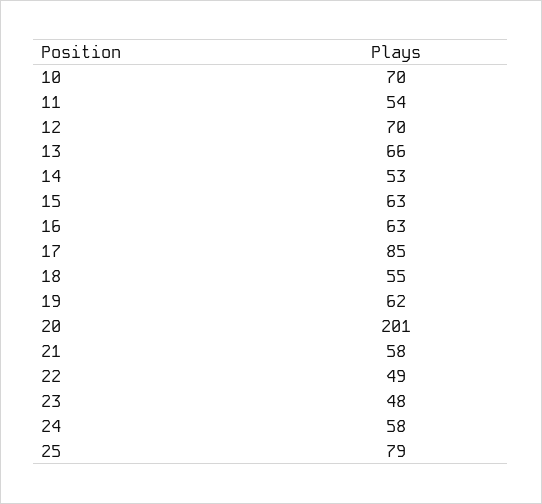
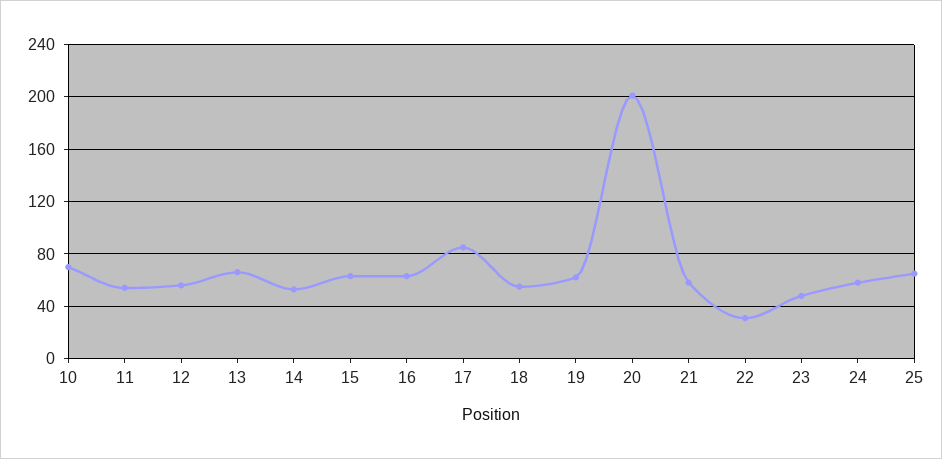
  {
    "10": 70,
    "11": 54,
-   "12": 70,
+   "12": 55,
    "13": 66,
    "14": 53,
    "15": 63,
    "16": 63,
    "17": 85,
    "18": 55,
    "19": 62,
    "20": 201,
    "21": 58,
-   "22": 49,
+   "22": 30,
    "23": 48,
    "24": 58,
-   "25": 79
+   "25": 65
  }

